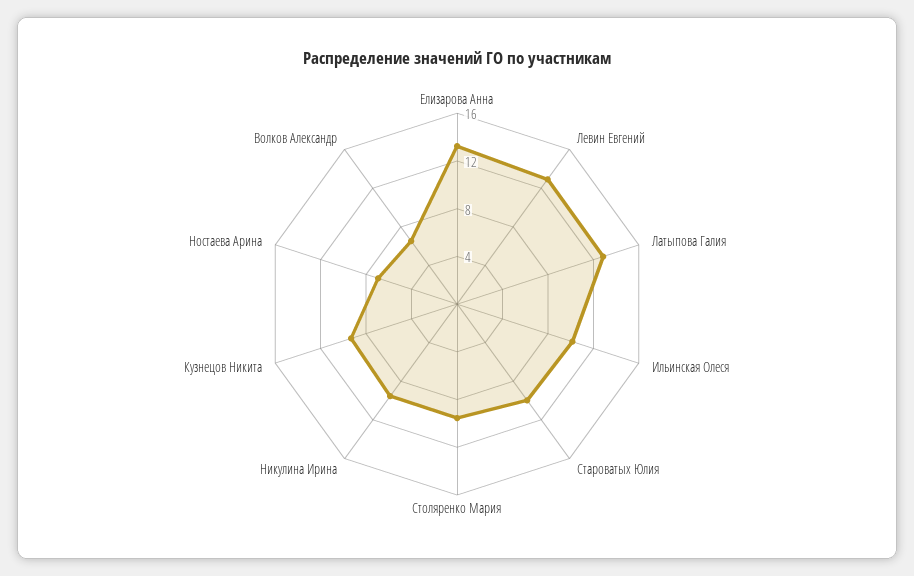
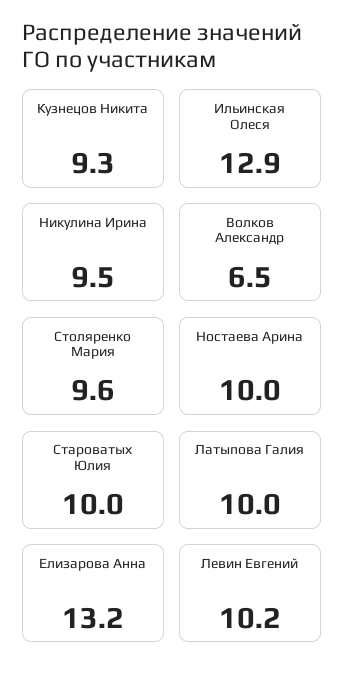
  {
    "Елизарова Анна": 13.2,
-   "Левин Евгений": 13,
+   "Левин Евгений": 10.2,
-   "Латыпова Галия": 13,
+   "Латыпова Галия": 10,
-   "Ильинская Олеся": 10,
+   "Ильинская Олеся": 12.9,
    "Староватых Юлия": 10,
    "Столяренко Мария": 9.6,
    "Никулина Ирина": 9.5,
    "Кузнецов Никита": 9.3,
-   "Ностаева Арина": 7,
+   "Ностаева Арина": 10,
    "Волков Александр": 6.5
  }

